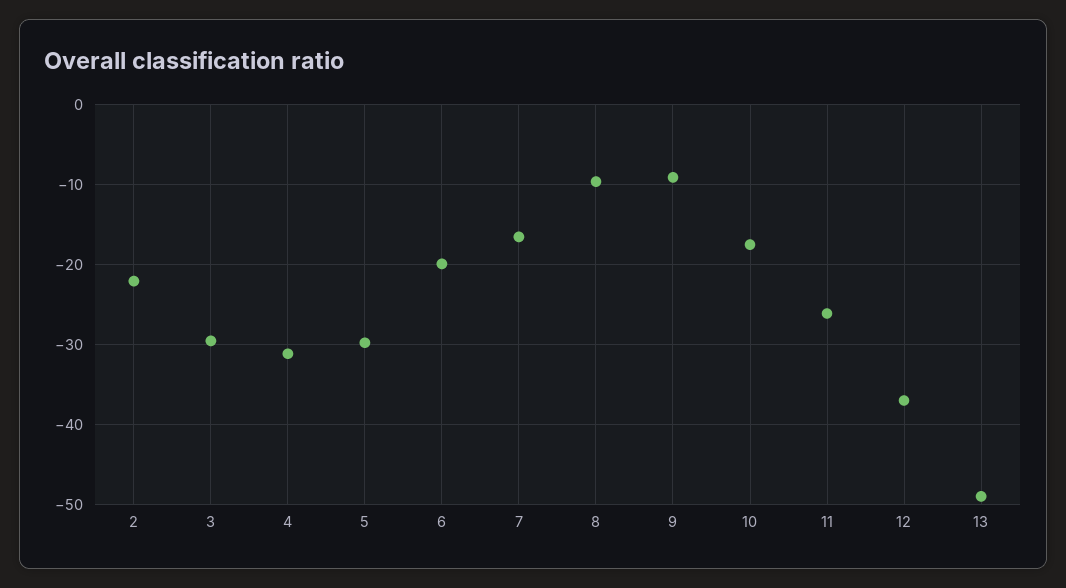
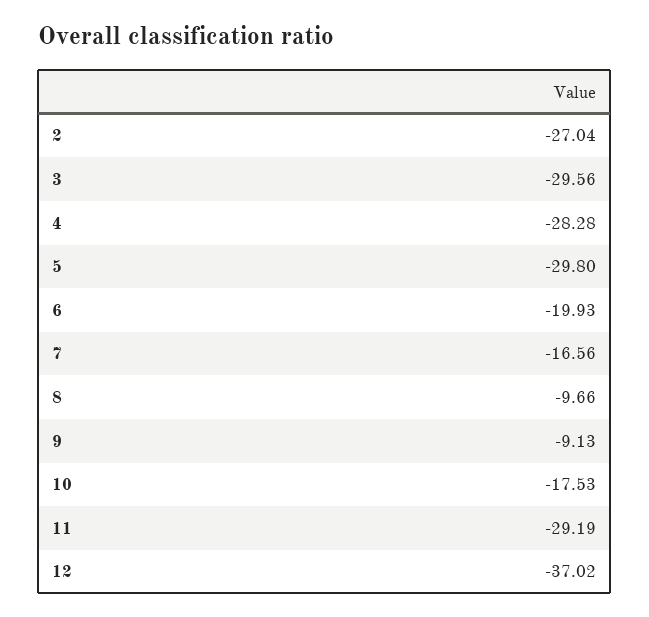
  {
-   "2": -22,
+   "2": -27.04,
    "3": -29.56,
-   "4": -31,
+   "4": -28.28,
    "5": -29.8,
    "6": -19.93,
    "7": -16.56,
    "8": -9.66,
    "9": -9.13,
    "10": -17.53,
-   "11": -26,
+   "11": -29.19,
-   "12": -37.02,
+   "12": -37.02
-   "13": -49
  }

